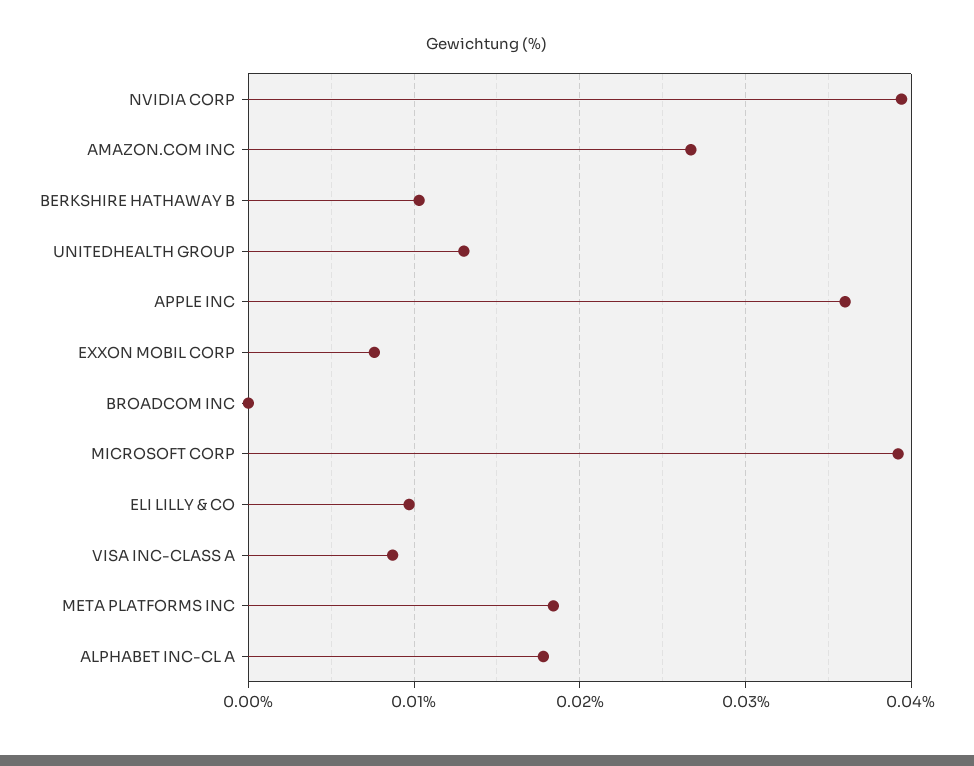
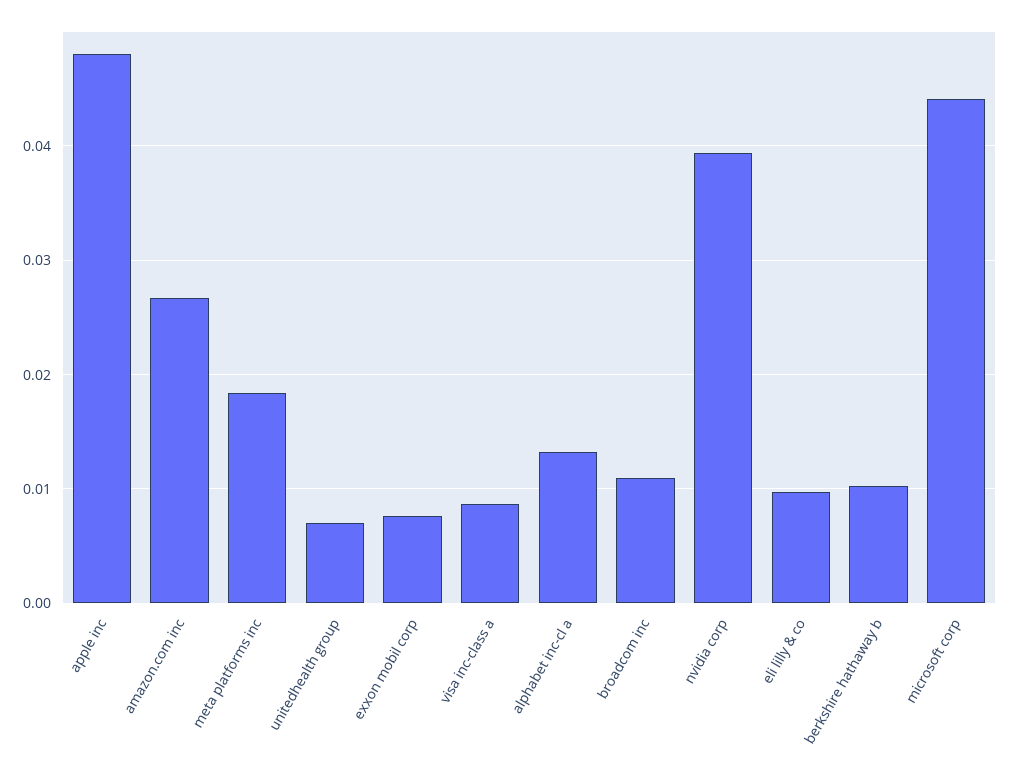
  {
    "NVIDIA CORP": 0.039,
    "AMAZON.COM INC": 0.027,
    "BERKSHIRE HATHAWAY B": 0.01,
-   "UNITEDHEALTH GROUP": 0.013,
+   "UNITEDHEALTH GROUP": 0.007,
-   "APPLE INC": 0.036,
+   "APPLE INC": 0.048,
    "EXXON MOBIL CORP": 0.008,
-   "BROADCOM INC": 0,
+   "BROADCOM INC": 0.011,
-   "MICROSOFT CORP": 0.039,
+   "MICROSOFT CORP": 0.044,
    "ELI LILLY & CO": 0.01,
    "VISA INC-CLASS A": 0.009,
    "META PLATFORMS INC": 0.018,
-   "ALPHABET INC-CL A": 0.018
+   "ALPHABET INC-CL A": 0.013
  }

